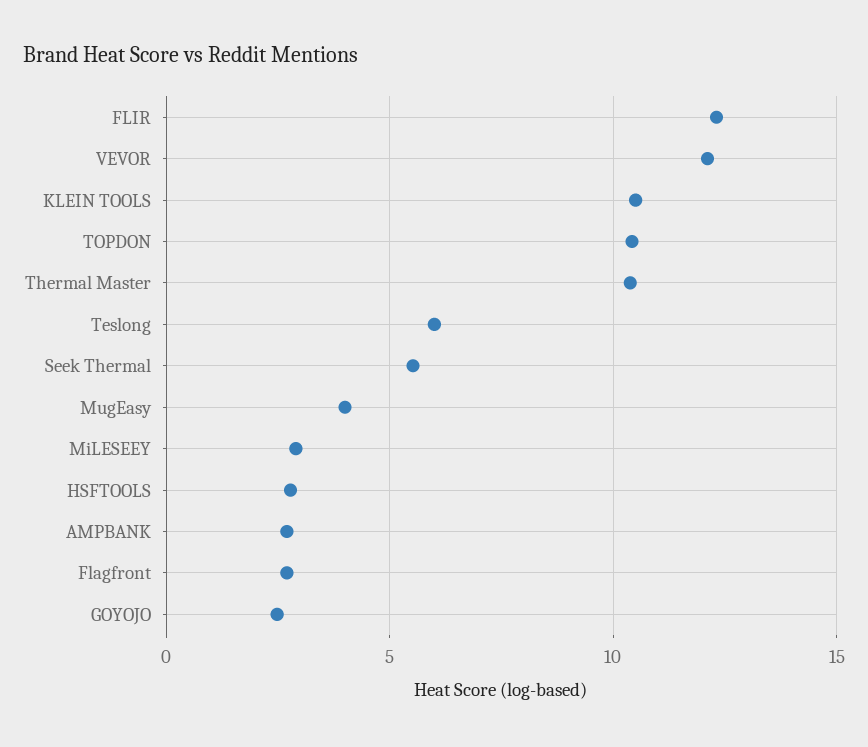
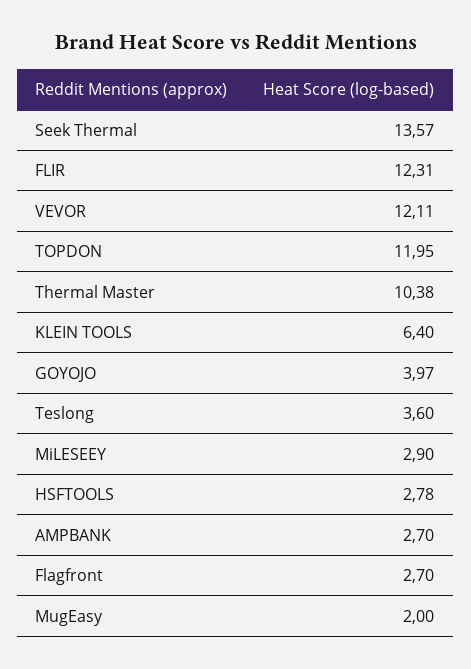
  {
    "FLIR": 12.31,
    "VEVOR": 12.11,
-   "KLEIN TOOLS": 10.5,
+   "KLEIN TOOLS": 6.4,
-   "TOPDON": 10.5,
+   "TOPDON": 11.95,
    "Thermal Master": 10.38,
-   "Teslong": 6,
+   "Teslong": 3.6,
-   "Seek Thermal": 5.5,
+   "Seek Thermal": 13.57,
-   "MugEasy": 4,
+   "MugEasy": 2,
    "MiLESEEY": 2.9,
    "HSFTOOLS": 2.78,
    "AMPBANK": 2.7,
    "Flagfront": 2.7,
-   "GOYOJO": 2.5
+   "GOYOJO": 3.97
  }

